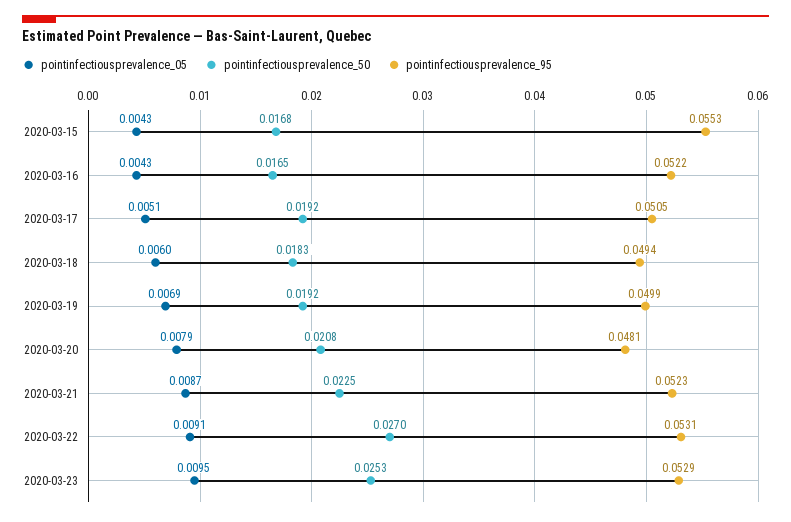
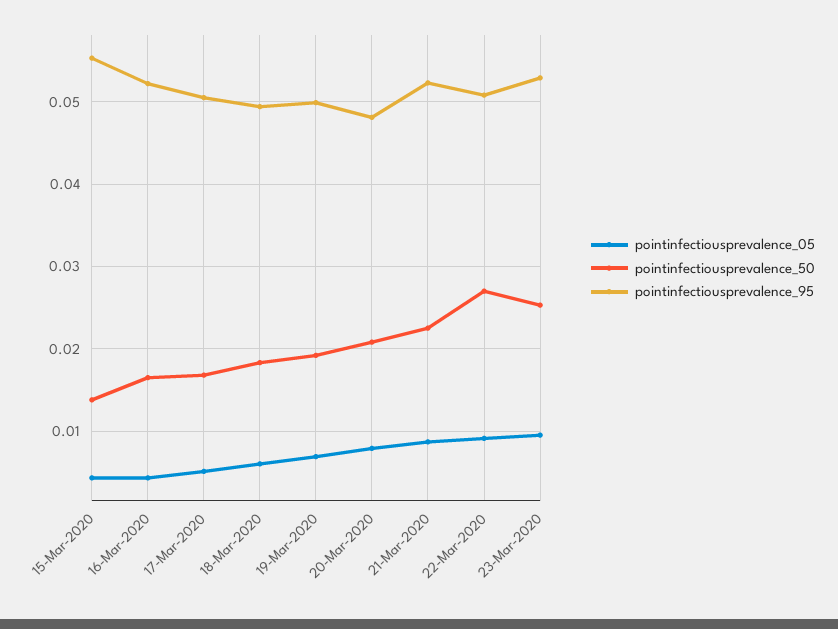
  {
    "pointinfectiousprevalence_05": {
      "2020-03-15": 0.0043,
      "2020-03-16": 0.0043,
      "2020-03-17": 0.0051,
      "2020-03-18": 0.006,
      "2020-03-19": 0.0069,
      "2020-03-20": 0.0079,
      "2020-03-21": 0.0087,
      "2020-03-22": 0.0091,
      "2020-03-23": 0.0095
    },
    "pointinfectiousprevalence_50": {
-     "2020-03-15": 0.0168,
+     "2020-03-15": 0.014,
      "2020-03-16": 0.0165,
-     "2020-03-17": 0.0192,
+     "2020-03-17": 0.017,
      "2020-03-18": 0.0183,
      "2020-03-19": 0.0192,
      "2020-03-20": 0.0208,
      "2020-03-21": 0.0225,
      "2020-03-22": 0.027,
      "2020-03-23": 0.0253
    },
    "pointinfectiousprevalence_95": {
      "2020-03-15": 0.0553,
      "2020-03-16": 0.0522,
      "2020-03-17": 0.0505,
      "2020-03-18": 0.0494,
      "2020-03-19": 0.0499,
      "2020-03-20": 0.0481,
      "2020-03-21": 0.0523,
-     "2020-03-22": 0.0531,
+     "2020-03-22": 0.051,
      "2020-03-23": 0.0529
    }
  }

